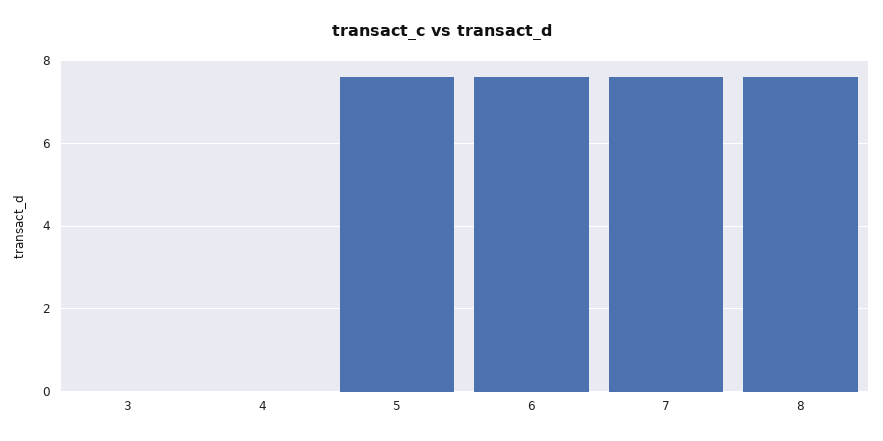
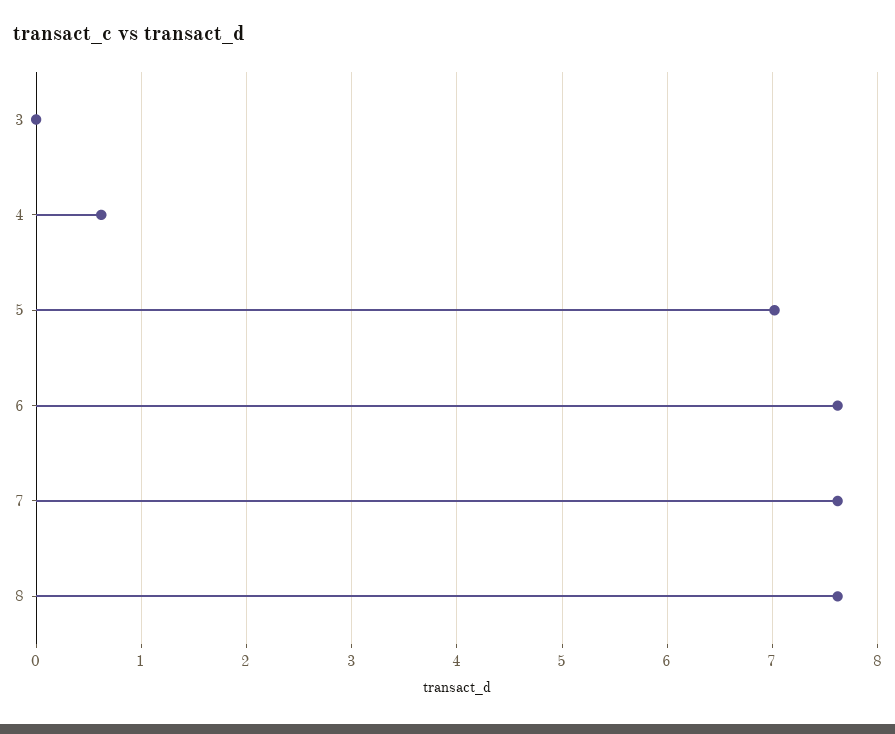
  {
    "3": 0,
-   "4": 0,
+   "4": 0.6,
-   "5": 7.6,
+   "5": 7,
    "6": 7.6,
    "7": 7.6,
    "8": 7.6
  }

